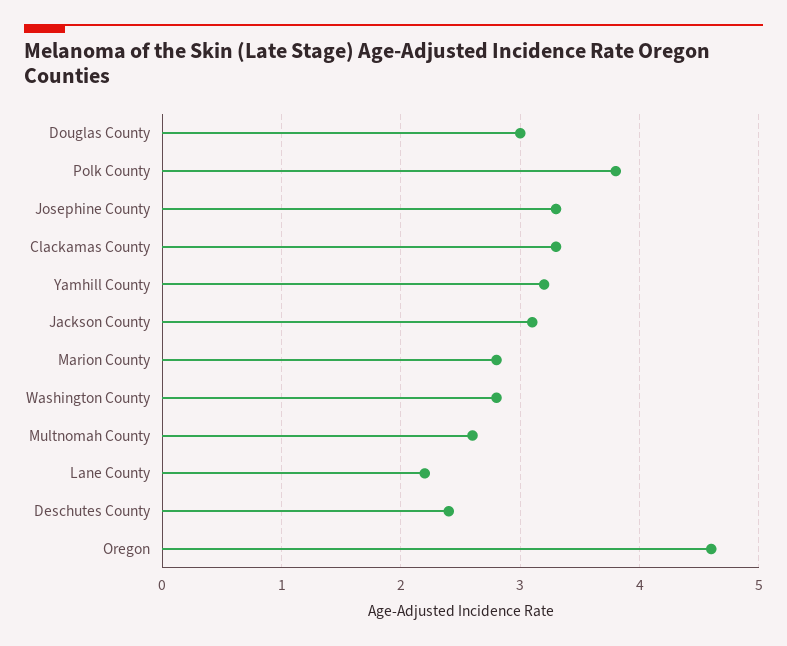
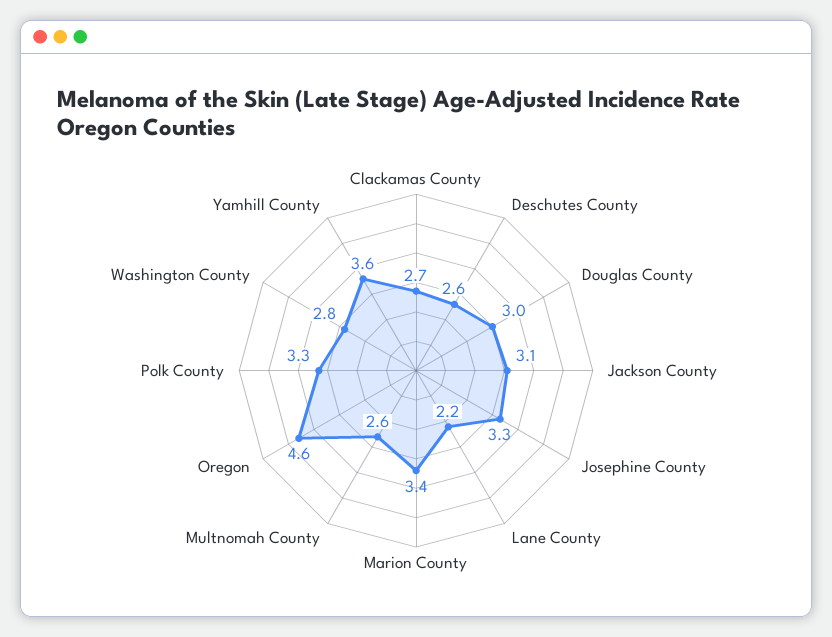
  {
    "Douglas County": 3,
-   "Polk County": 3.8,
+   "Polk County": 3.3,
    "Josephine County": 3.3,
-   "Clackamas County": 3.3,
+   "Clackamas County": 2.7,
-   "Yamhill County": 3.2,
+   "Yamhill County": 3.6,
    "Jackson County": 3.1,
-   "Marion County": 2.8,
+   "Marion County": 3.4,
    "Washington County": 2.8,
    "Multnomah County": 2.6,
    "Lane County": 2.2,
-   "Deschutes County": 2.4,
+   "Deschutes County": 2.6,
    "Oregon": 4.6
  }

